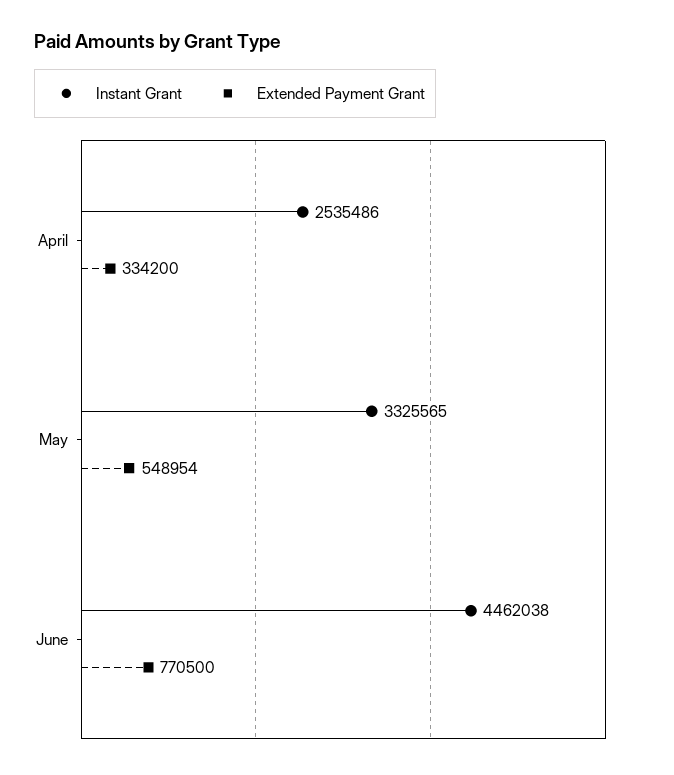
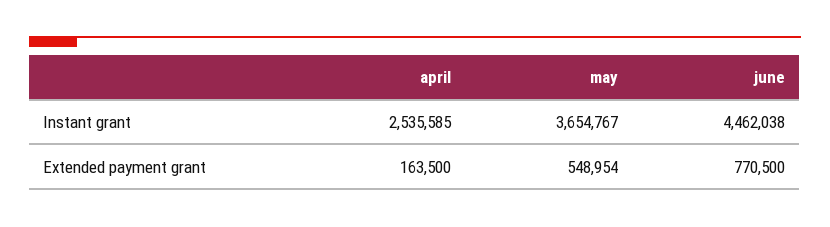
  {
    "Instant Grant": {
-     "April": 2535486,
+     "April": 2535585,
-     "May": 3325565,
+     "May": 3654767,
      "June": 4462038
    },
    "Extended Payment Grant": {
-     "April": 334200,
+     "April": 163500,
      "May": 548954,
      "June": 770500
    }
  }

